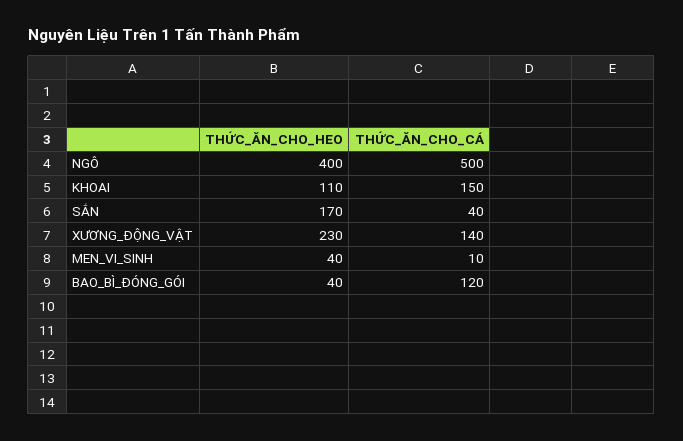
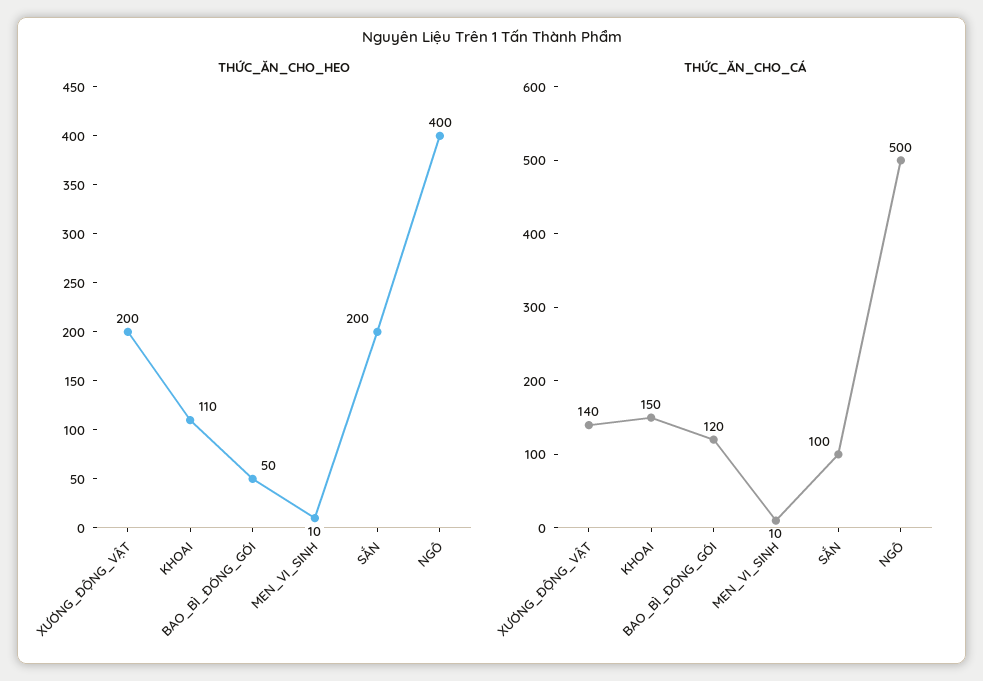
  {
    "THỨC_ĂN_CHO_HEO": {
      "NGÔ": 400,
      "KHOAI": 110,
-     "SẮN": 170,
+     "SẮN": 200,
-     "XƯƠNG_ĐỘNG_VẬT": 230,
+     "XƯƠNG_ĐỘNG_VẬT": 200,
-     "MEN_VI_SINH": 40,
+     "MEN_VI_SINH": 10,
-     "BAO_BÌ_ĐÓNG_GÓI": 40
+     "BAO_BÌ_ĐÓNG_GÓI": 50
    },
    "THỨC_ĂN_CHO_CÁ": {
      "NGÔ": 500,
      "KHOAI": 150,
-     "SẮN": 40,
+     "SẮN": 100,
      "XƯƠNG_ĐỘNG_VẬT": 140,
      "MEN_VI_SINH": 10,
      "BAO_BÌ_ĐÓNG_GÓI": 120
    }
  }

